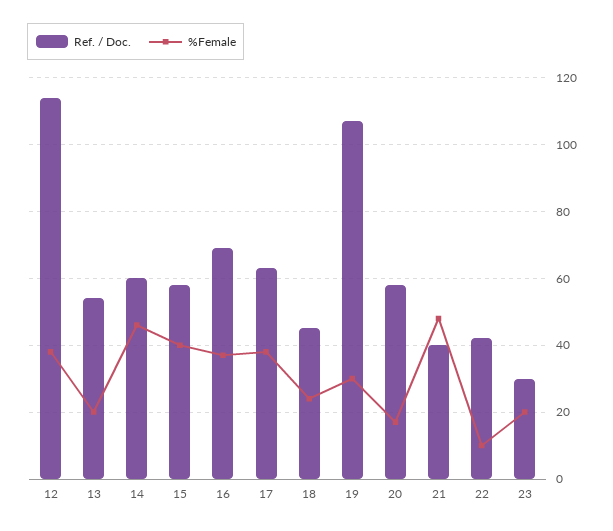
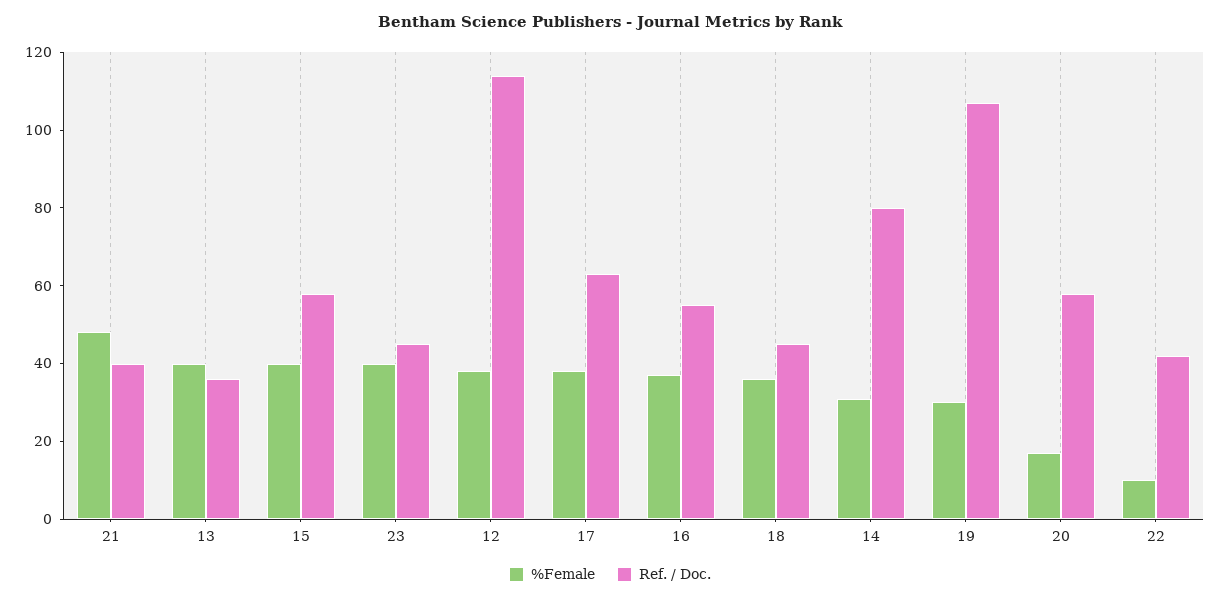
  {
    "Ref. / Doc.": {
      "12": 115,
-     "13": 55,
+     "13": 35,
-     "14": 60,
+     "14": 80,
      "15": 60,
-     "16": 70,
+     "16": 55,
      "17": 65,
      "18": 45,
      "19": 105,
      "20": 60,
      "21": 40,
      "22": 40,
-     "23": 30
+     "23": 45
    },
    "%Female": {
      "12": 40,
-     "13": 20,
+     "13": 40,
-     "14": 45,
+     "14": 30,
      "15": 40,
      "16": 35,
      "17": 40,
-     "18": 25,
+     "18": 35,
      "19": 30,
      "20": 15,
      "21": 50,
      "22": 10,
-     "23": 20
+     "23": 40
    }
  }

